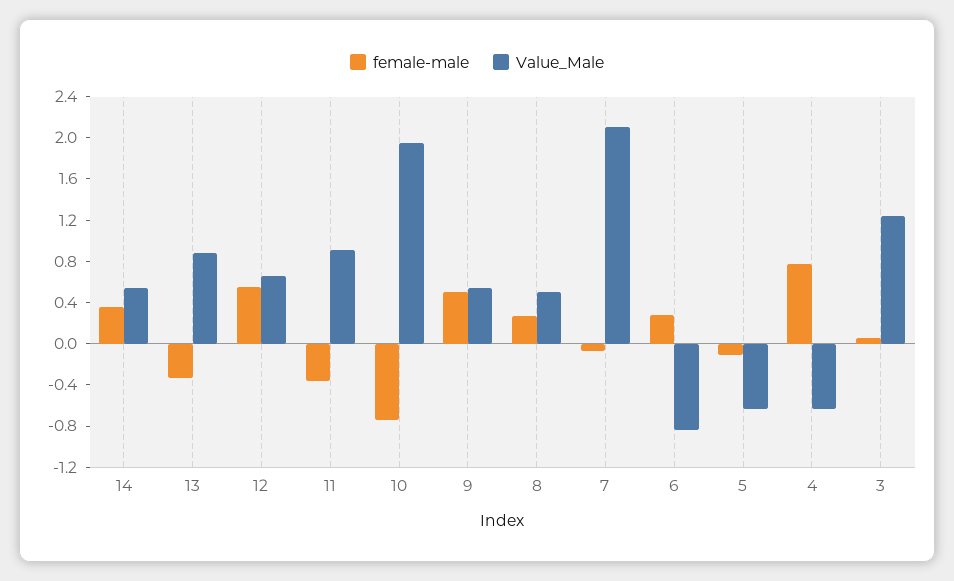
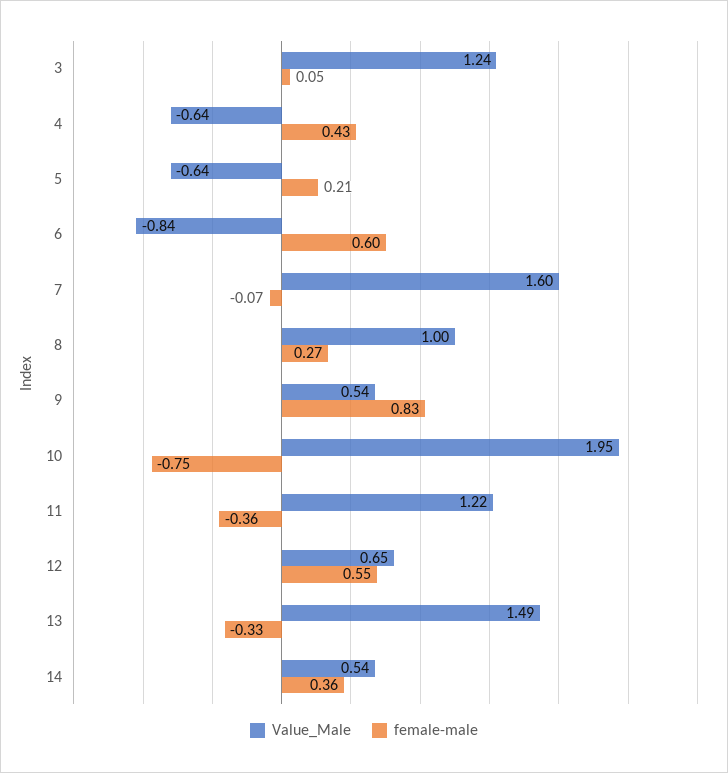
  {
    "female-male": {
      "14": 0.36,
      "13": -0.33,
      "12": 0.55,
      "11": -0.36,
      "10": -0.75,
-     "9": 0.5,
+     "9": 0.83,
      "8": 0.27,
      "7": -0.07,
-     "6": 0.3,
+     "6": 0.6,
-     "5": -0.1,
+     "5": 0.21,
-     "4": 0.8,
+     "4": 0.43,
      "3": 0.05
    },
    "Value_Male": {
      "14": 0.54,
-     "13": 0.9,
+     "13": 1.49,
      "12": 0.65,
-     "11": 0.9,
+     "11": 1.22,
      "10": 1.95,
      "9": 0.54,
-     "8": 0.5,
+     "8": 1,
-     "7": 2.1,
+     "7": 1.6,
      "6": -0.84,
      "5": -0.64,
      "4": -0.64,
      "3": 1.24
    }
  }

